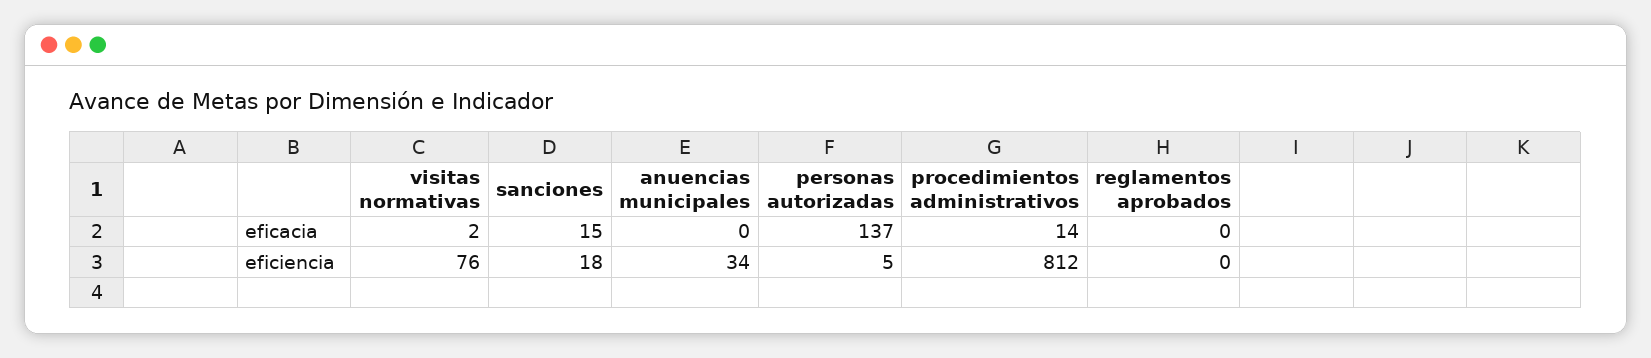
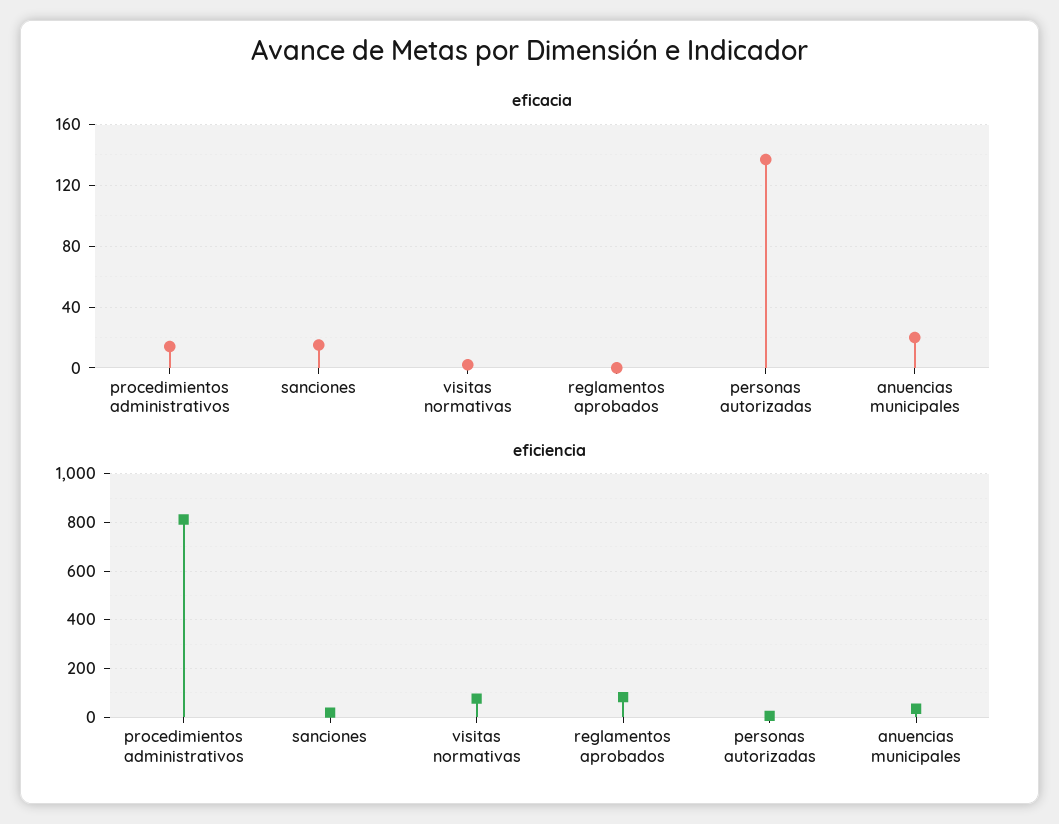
  {
    "eficacia": {
      "visitas normativas": 2,
      "sanciones": 15,
-     "anuencias municipales": 0,
+     "anuencias municipales": 20,
      "personas autorizadas": 137,
      "procedimientos administrativos": 14,
      "reglamentos aprobados": 0
    },
    "eficiencia": {
      "visitas normativas": 76,
      "sanciones": 18,
      "anuencias municipales": 34,
      "personas autorizadas": 5,
      "procedimientos administrativos": 812,
-     "reglamentos aprobados": 0
+     "reglamentos aprobados": 75
    }
  }

